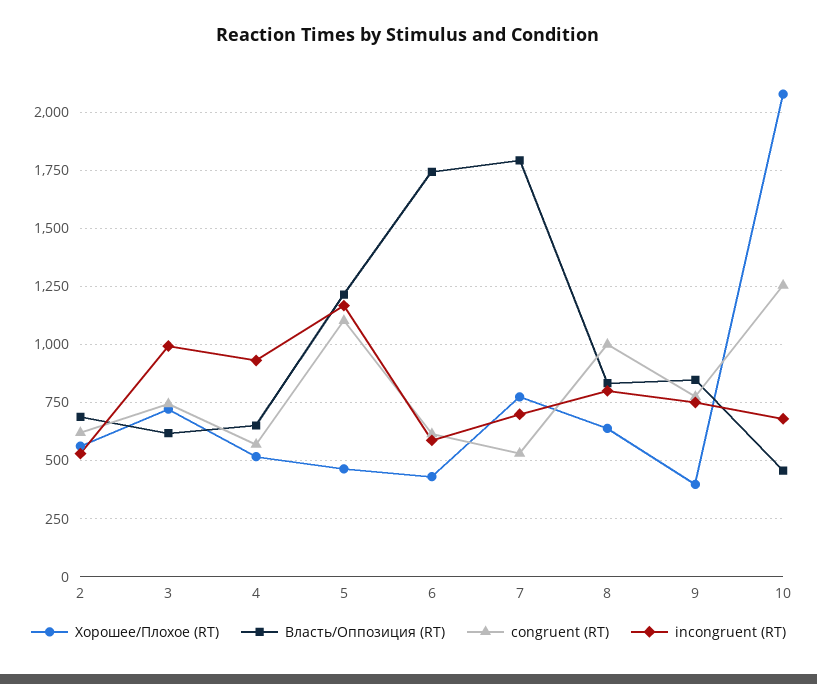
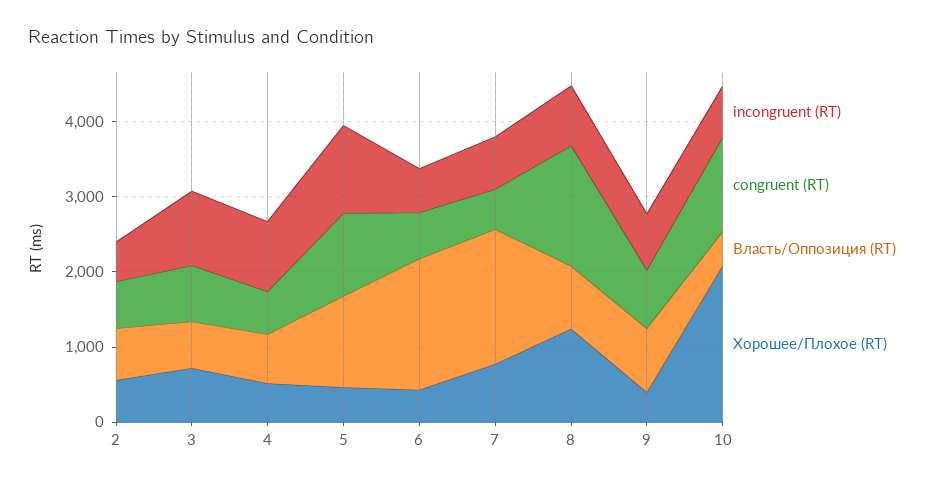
  {
    "Хорошее/Плохое (RT)": {
      "2": 550,
      "3": 700,
      "4": 500,
      "5": 450,
      "6": 450,
      "7": 750,
-     "8": 650,
+     "8": 1200,
      "9": 400,
      "10": 2100
    },
    "Власть/Оппозиция (RT)": {
      "2": 700,
      "3": 600,
      "4": 650,
      "5": 1200,
      "6": 1750,
      "7": 1800,
      "8": 850,
      "9": 850,
      "10": 450
    },
    "congruent (RT)": {
      "2": 600,
      "3": 750,
      "4": 550,
      "5": 1100,
      "6": 600,
      "7": 550,
-     "8": 1000,
+     "8": 1600,
      "9": 800,
      "10": 1250
    },
    "incongruent (RT)": {
      "2": 550,
      "3": 1000,
      "4": 950,
      "5": 1150,
      "6": 600,
      "7": 700,
      "8": 800,
      "9": 750,
      "10": 700
    }
  }

